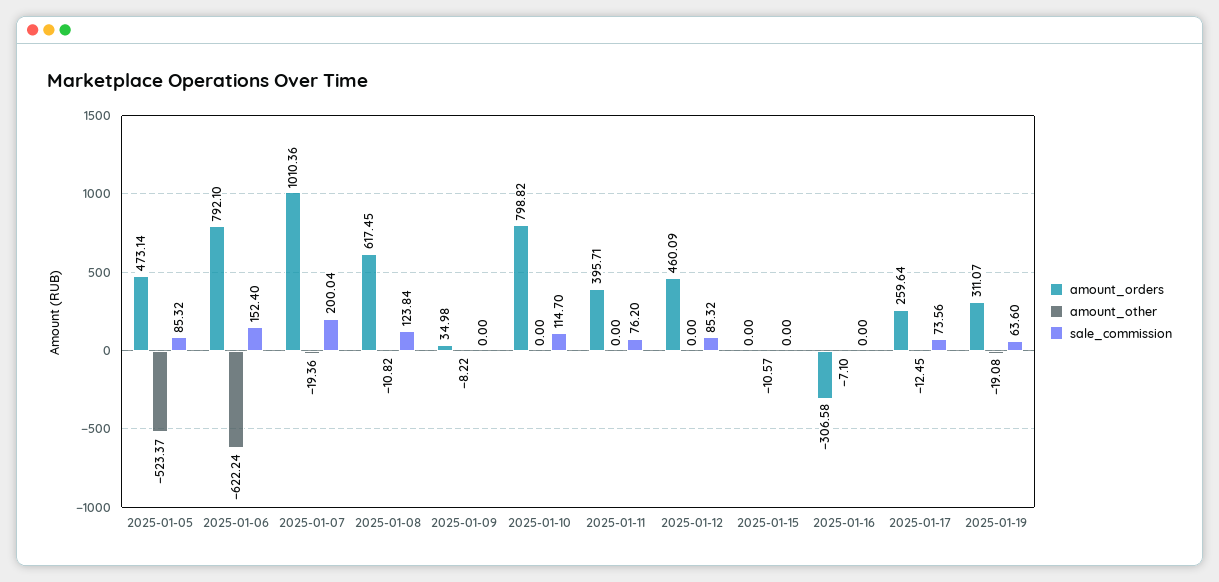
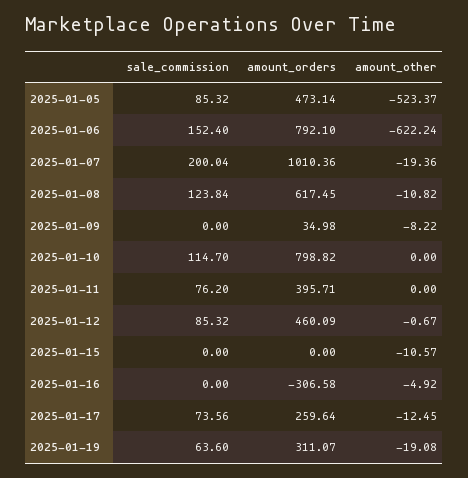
  {
    "amount_orders": {
      "2025-01-05": 473.14,
      "2025-01-06": 792.1,
      "2025-01-07": 1010.36,
      "2025-01-08": 617.45,
      "2025-01-09": 34.98,
      "2025-01-10": 798.82,
      "2025-01-11": 395.71,
      "2025-01-12": 460.09,
      "2025-01-15": 0,
      "2025-01-16": -306.58,
      "2025-01-17": 259.64,
      "2025-01-19": 311.07
    },
    "amount_other": {
      "2025-01-05": -523.37,
      "2025-01-06": -622.24,
      "2025-01-07": -19.36,
      "2025-01-08": -10.82,
      "2025-01-09": -8.22,
      "2025-01-10": 0,
      "2025-01-11": 0,
-     "2025-01-12": 0,
+     "2025-01-12": -0.67,
      "2025-01-15": -10.57,
-     "2025-01-16": -7.1,
+     "2025-01-16": -4.92,
      "2025-01-17": -12.45,
      "2025-01-19": -19.08
    },
    "sale_commission": {
      "2025-01-05": 85.32,
      "2025-01-06": 152.4,
      "2025-01-07": 200.04,
      "2025-01-08": 123.84,
      "2025-01-09": 0,
      "2025-01-10": 114.7,
      "2025-01-11": 76.2,
      "2025-01-12": 85.32,
      "2025-01-15": 0,
      "2025-01-16": 0,
      "2025-01-17": 73.56,
      "2025-01-19": 63.6
    }
  }

